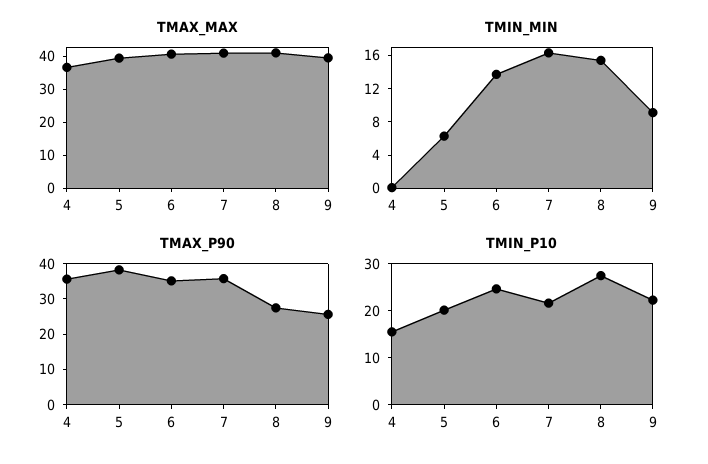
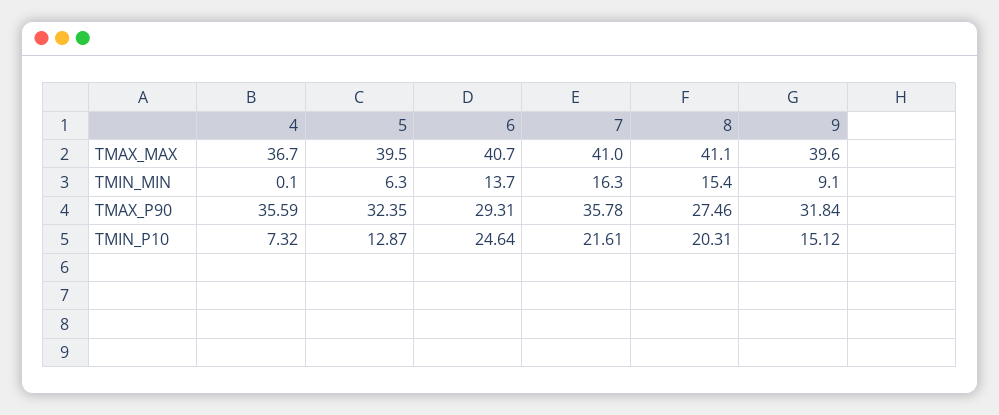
  {
    "TMAX_MAX": {
      "4": 36.7,
      "5": 39.5,
      "6": 40.7,
      "7": 41,
      "8": 41.1,
      "9": 39.6
    },
    "TMIN_MIN": {
      "4": 0.1,
      "5": 6.3,
      "6": 13.7,
      "7": 16.3,
      "8": 15.4,
      "9": 9.1
    },
    "TMAX_P90": {
      "4": 35.59,
-     "5": 37.5,
+     "5": 32.35,
-     "6": 35,
+     "6": 29.31,
      "7": 35.78,
      "8": 27.46,
-     "9": 25
+     "9": 31.84
    },
    "TMIN_P10": {
-     "4": 16,
+     "4": 7.32,
-     "5": 20,
+     "5": 12.87,
      "6": 24.64,
      "7": 21.61,
-     "8": 28,
+     "8": 20.31,
-     "9": 22
+     "9": 15.12
    }
  }

